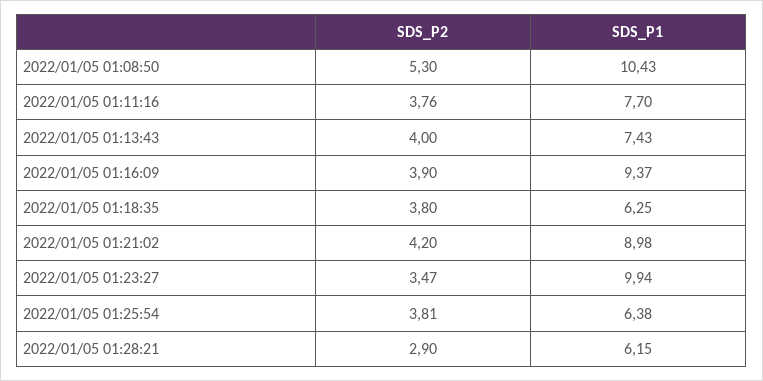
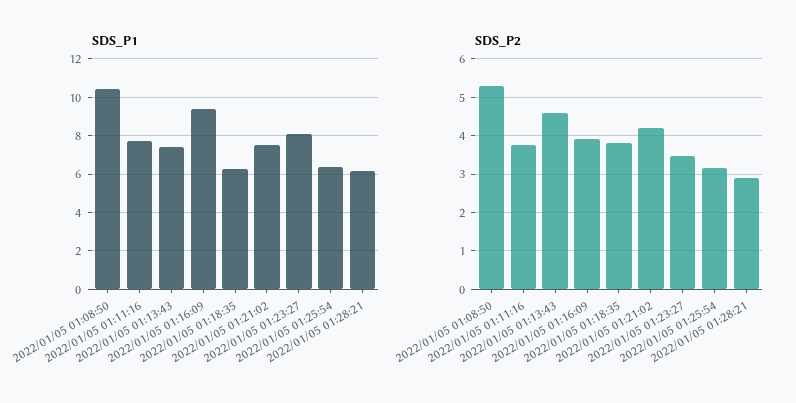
  {
    "SDS_P2": {
      "2022/01/05 01:08:50": 5.3,
      "2022/01/05 01:11:16": 3.76,
-     "2022/01/05 01:13:43": 4,
+     "2022/01/05 01:13:43": 4.6,
      "2022/01/05 01:16:09": 3.9,
      "2022/01/05 01:18:35": 3.8,
      "2022/01/05 01:21:02": 4.2,
      "2022/01/05 01:23:27": 3.47,
-     "2022/01/05 01:25:54": 3.81,
+     "2022/01/05 01:25:54": 3.2,
      "2022/01/05 01:28:21": 2.9
    },
    "SDS_P1": {
      "2022/01/05 01:08:50": 10.43,
      "2022/01/05 01:11:16": 7.7,
      "2022/01/05 01:13:43": 7.43,
      "2022/01/05 01:16:09": 9.37,
      "2022/01/05 01:18:35": 6.25,
-     "2022/01/05 01:21:02": 8.98,
+     "2022/01/05 01:21:02": 7.5,
-     "2022/01/05 01:23:27": 9.94,
+     "2022/01/05 01:23:27": 8,
      "2022/01/05 01:25:54": 6.38,
      "2022/01/05 01:28:21": 6.15
    }
  }

